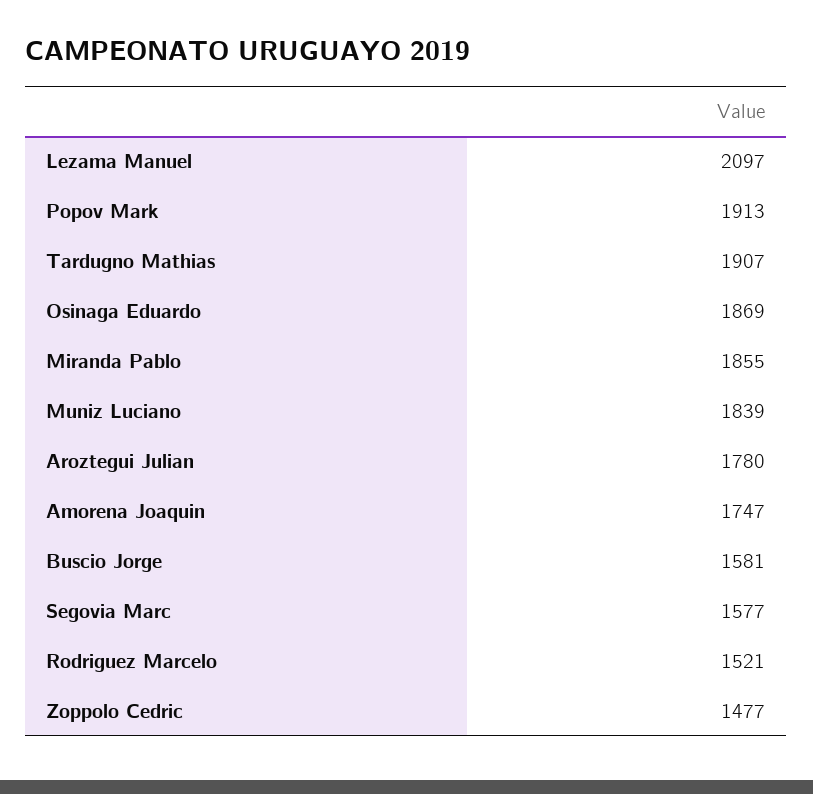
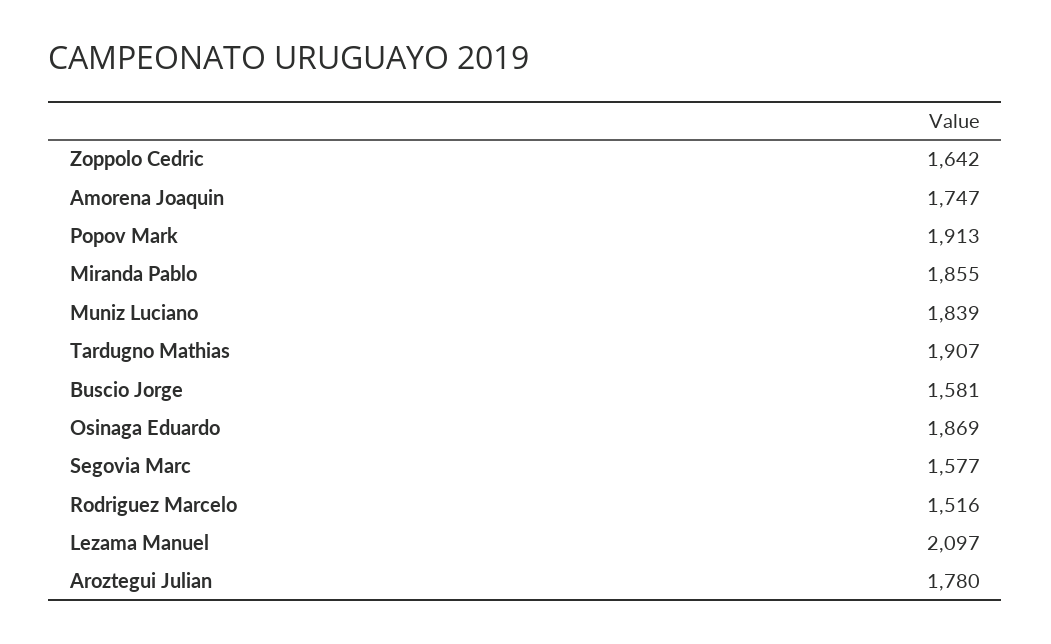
  {
    "Lezama Manuel": 2097,
    "Popov Mark": 1913,
    "Tardugno Mathias": 1907,
    "Osinaga Eduardo": 1869,
    "Miranda Pablo": 1855,
    "Muniz Luciano": 1839,
    "Aroztegui Julian": 1780,
    "Amorena Joaquin": 1747,
    "Buscio Jorge": 1581,
    "Segovia Marc": 1577,
-   "Rodriguez Marcelo": 1521,
+   "Rodriguez Marcelo": 1516,
-   "Zoppolo Cedric": 1477
+   "Zoppolo Cedric": 1642
  }

